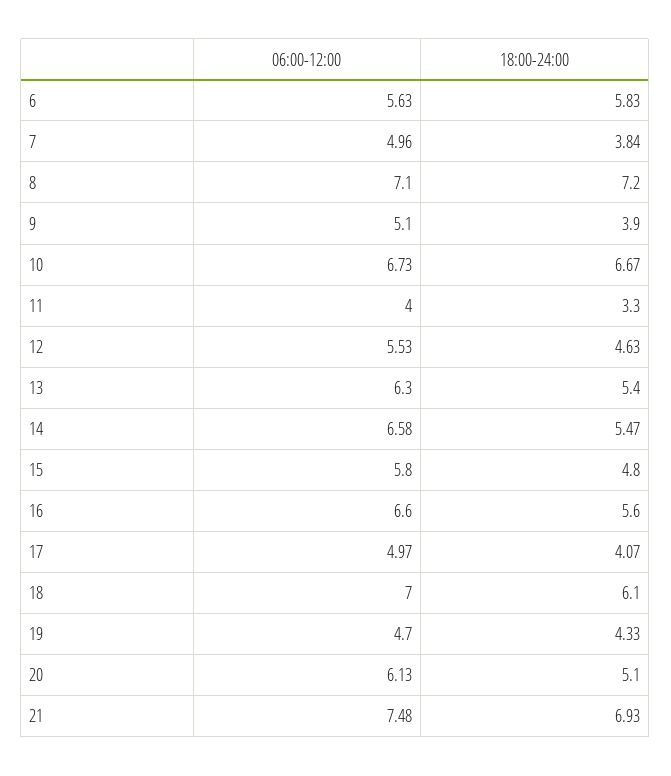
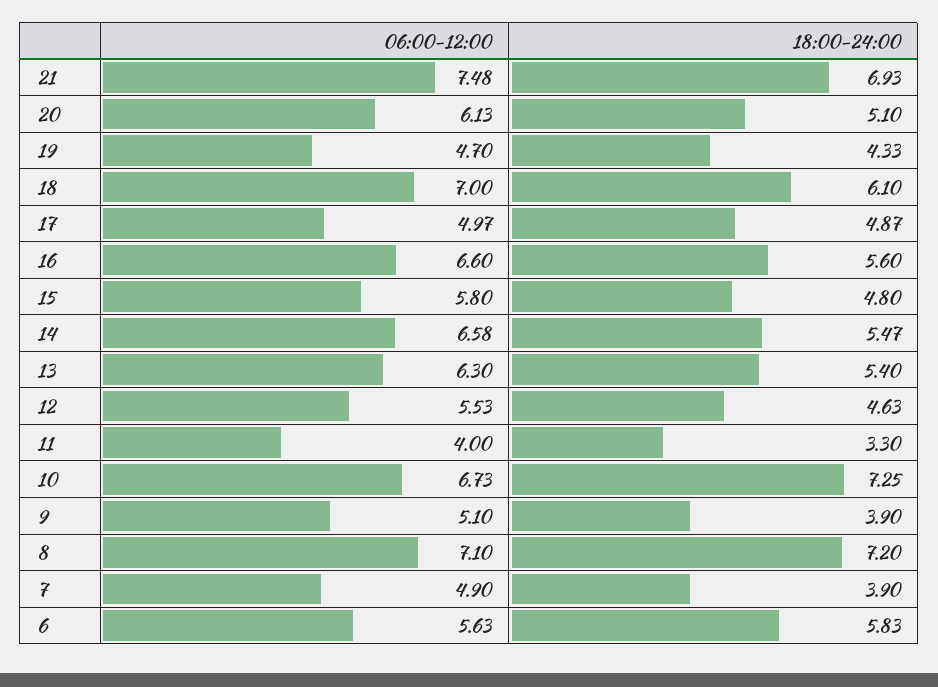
  {
    "06:00-12:00": {
      "6": 5.63,
-     "7": 4.96,
+     "7": 4.9,
      "8": 7.1,
      "9": 5.1,
      "10": 6.73,
      "11": 4,
      "12": 5.53,
      "13": 6.3,
      "14": 6.58,
      "15": 5.8,
      "16": 6.6,
      "17": 4.97,
      "18": 7,
      "19": 4.7,
      "20": 6.13,
      "21": 7.48
    },
    "18:00-24:00": {
      "6": 5.83,
-     "7": 3.84,
+     "7": 3.9,
      "8": 7.2,
      "9": 3.9,
-     "10": 6.67,
+     "10": 7.25,
      "11": 3.3,
      "12": 4.63,
      "13": 5.4,
      "14": 5.47,
      "15": 4.8,
      "16": 5.6,
-     "17": 4.07,
+     "17": 4.87,
      "18": 6.1,
      "19": 4.33,
      "20": 5.1,
      "21": 6.93
    }
  }

